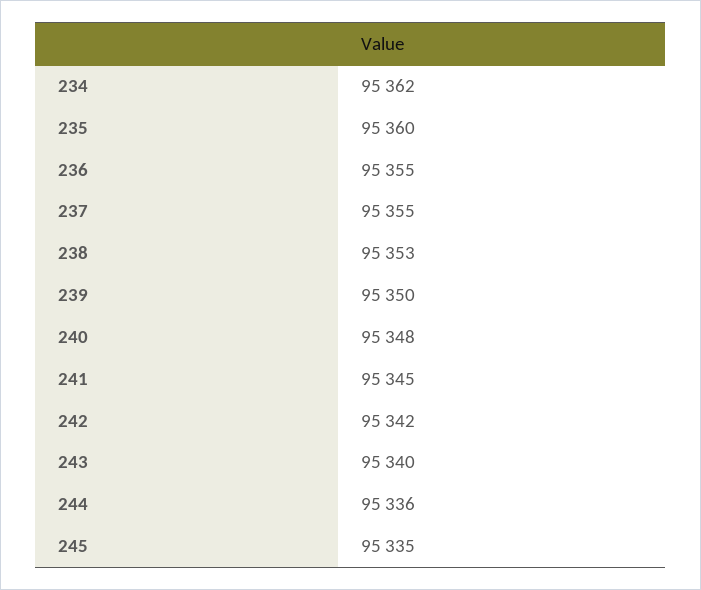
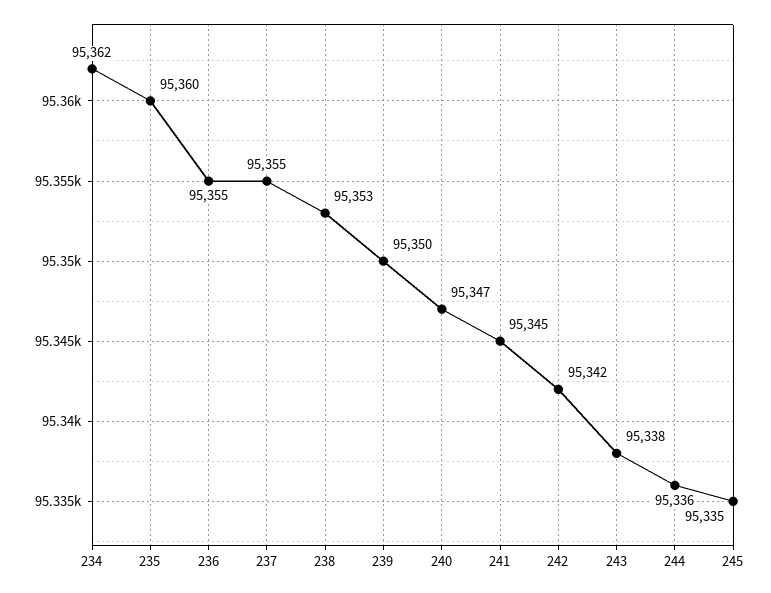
  {
    "234": 95362,
    "235": 95360,
    "236": 95355,
    "237": 95355,
    "238": 95353,
    "239": 95350,
-   "240": 95348,
+   "240": 95347,
    "241": 95345,
    "242": 95342,
-   "243": 95340,
+   "243": 95338,
    "244": 95336,
    "245": 95335
  }

